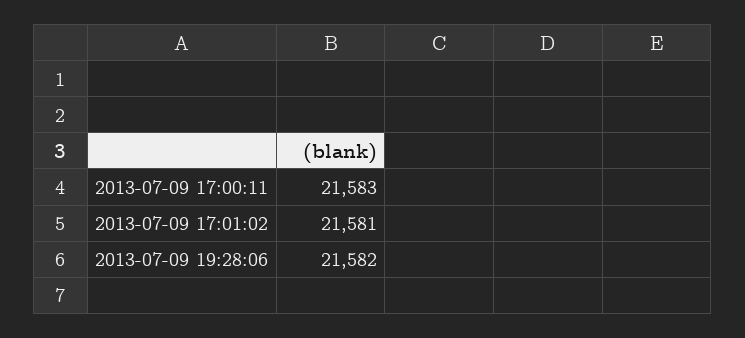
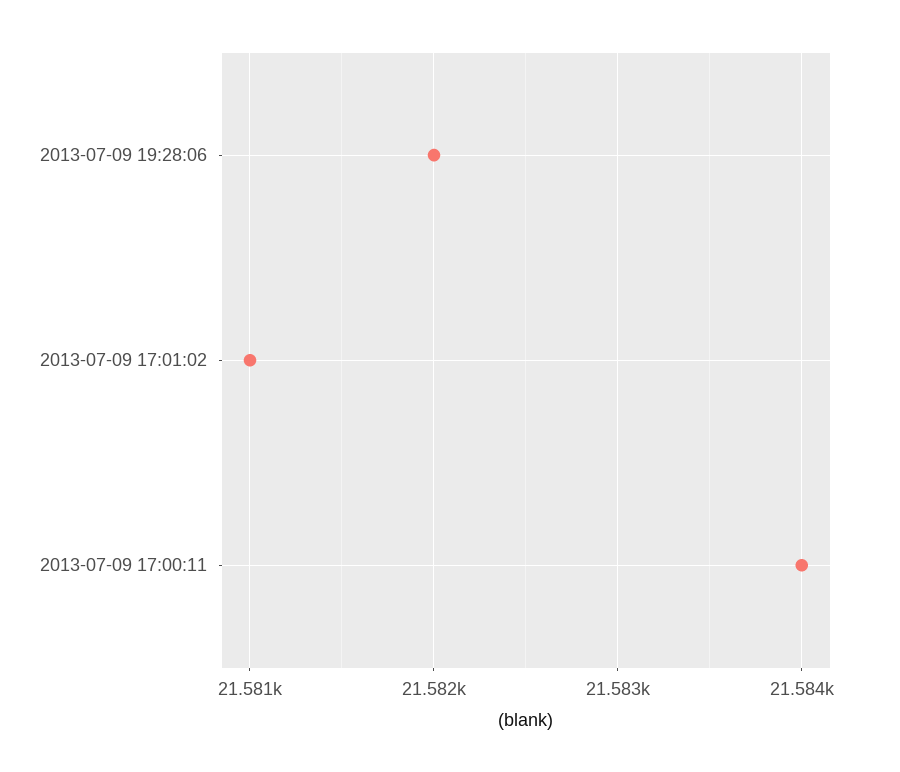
  {
-   "2013-07-09 17:00:11": 21583,
+   "2013-07-09 17:00:11": 21584,
    "2013-07-09 17:01:02": 21581,
    "2013-07-09 19:28:06": 21582
  }

